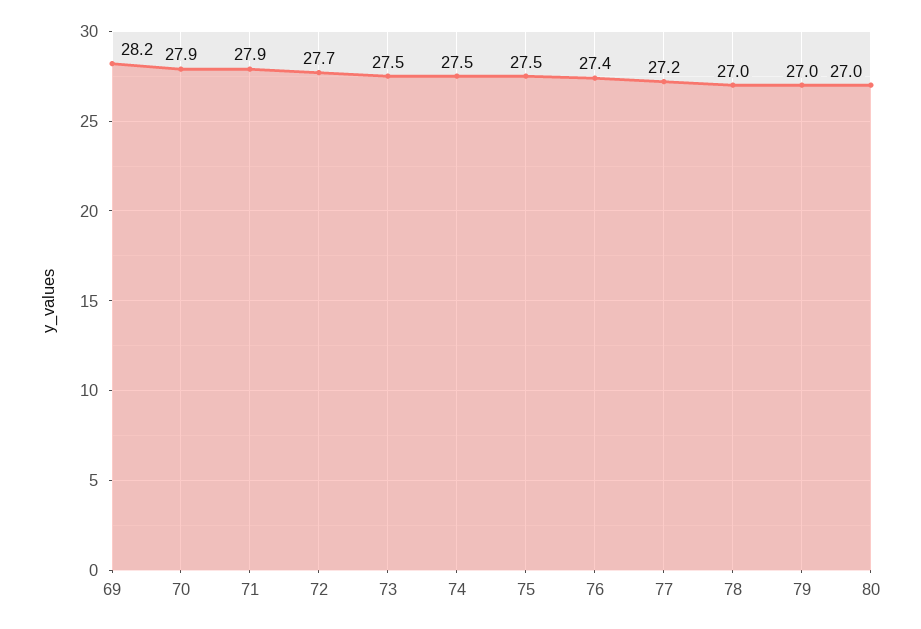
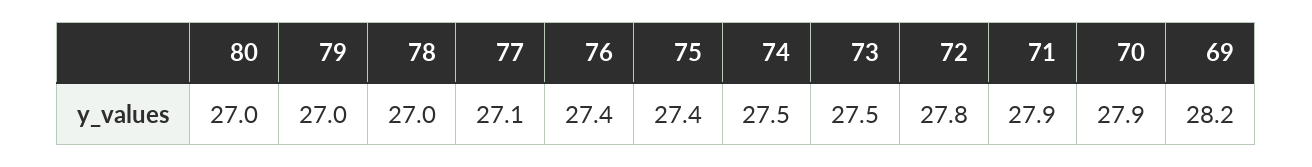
  {
    "69": 28.2,
    "70": 27.9,
    "71": 27.9,
-   "72": 27.7,
+   "72": 27.8,
    "73": 27.5,
    "74": 27.5,
-   "75": 27.5,
+   "75": 27.4,
    "76": 27.4,
-   "77": 27.2,
+   "77": 27.1,
    "78": 27,
    "79": 27,
    "80": 27
  }

